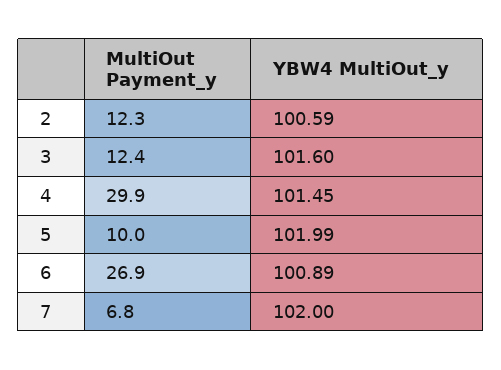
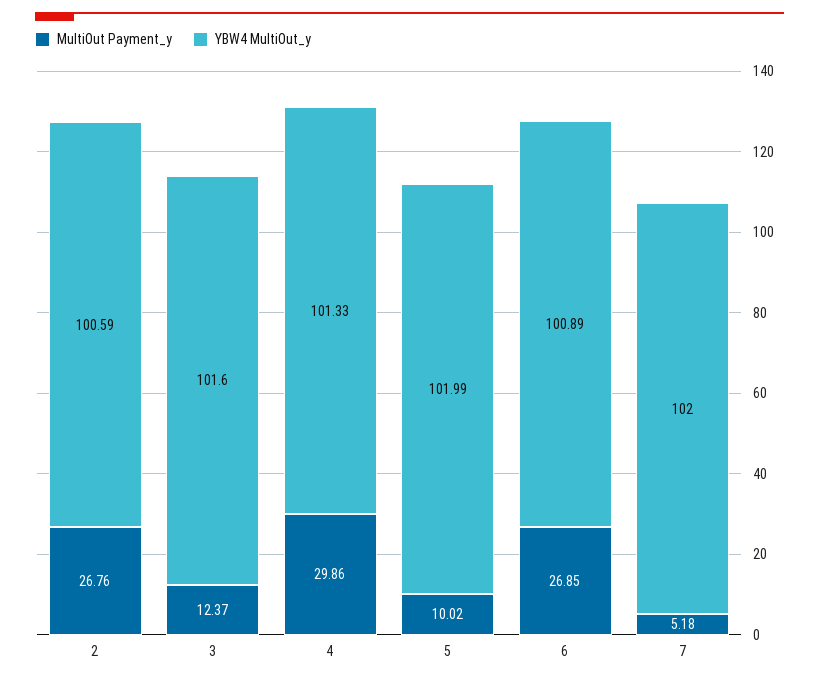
  {
    "MultiOut Payment_y": {
-     "2": 12.3,
+     "2": 26.76,
      "3": 12.37,
      "4": 29.86,
      "5": 10.02,
      "6": 26.85,
-     "7": 6.8
+     "7": 5.18
    },
    "YBW4 MultiOut_y": {
      "2": 100.59,
      "3": 101.6,
-     "4": 101.45,
+     "4": 101.33,
      "5": 101.99,
      "6": 100.89,
      "7": 102
    }
  }

